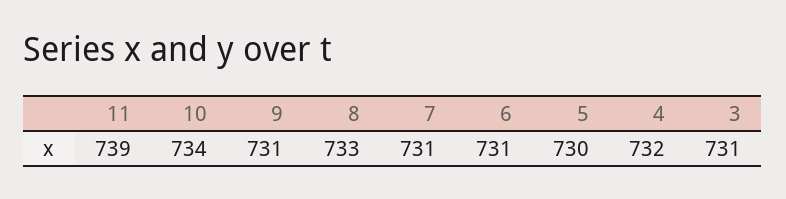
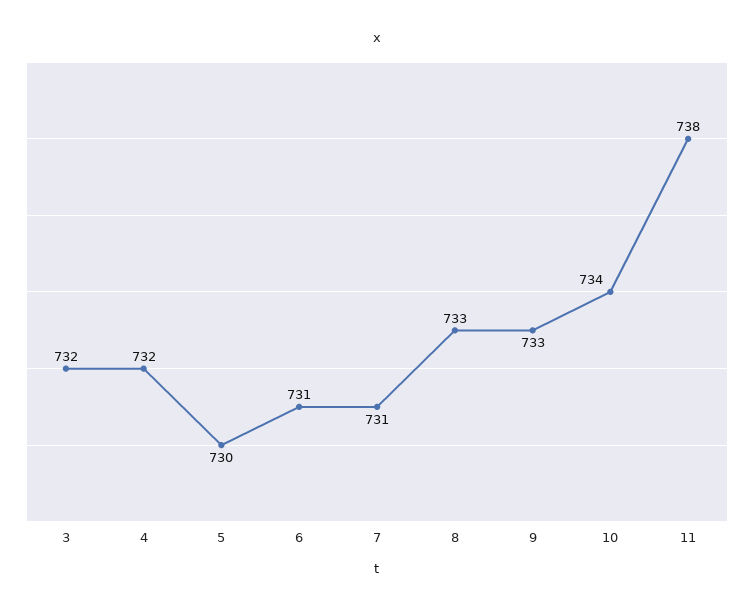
  {
-   "11": 739,
+   "11": 738,
    "10": 734,
-   "9": 731,
+   "9": 733,
    "8": 733,
    "7": 731,
    "6": 731,
    "5": 730,
    "4": 732,
-   "3": 731
+   "3": 732
  }

